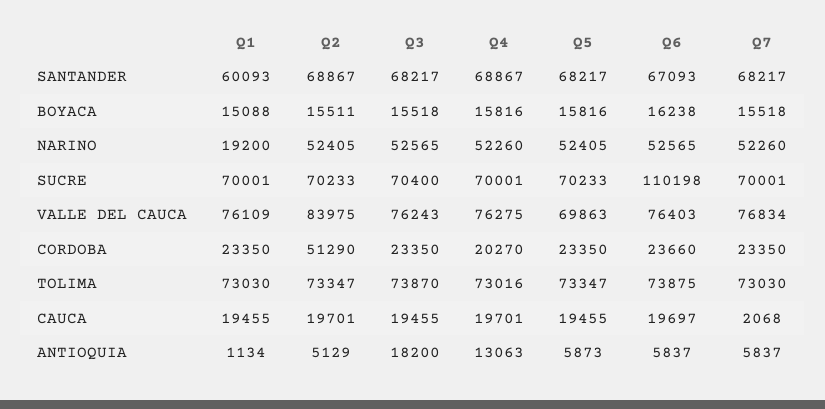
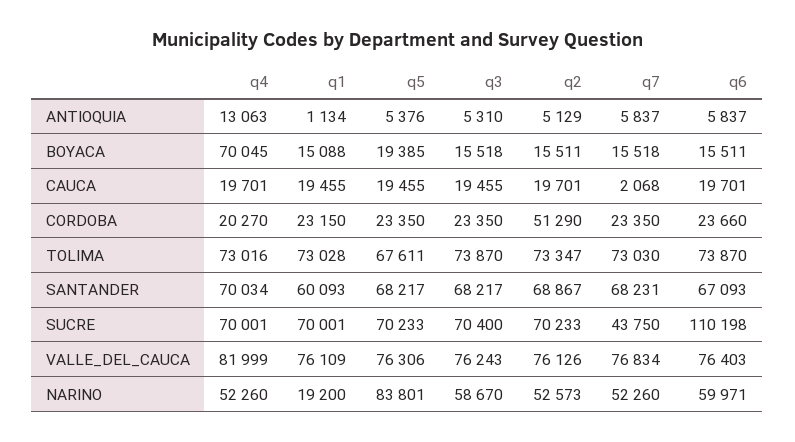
  {
    "Q1": {
      "SANTANDER": 60093,
      "BOYACA": 15088,
      "NARINO": 19200,
      "SUCRE": 70001,
      "VALLE DEL CAUCA": 76109,
-     "CORDOBA": 23350,
+     "CORDOBA": 23150,
-     "TOLIMA": 73030,
+     "TOLIMA": 73028,
      "CAUCA": 19455,
      "ANTIOQUIA": 1134
    },
    "Q2": {
      "SANTANDER": 68867,
      "BOYACA": 15511,
-     "NARINO": 52405,
+     "NARINO": 52573,
      "SUCRE": 70233,
-     "VALLE DEL CAUCA": 83975,
+     "VALLE DEL CAUCA": 76126,
      "CORDOBA": 51290,
      "TOLIMA": 73347,
      "CAUCA": 19701,
      "ANTIOQUIA": 5129
    },
    "Q3": {
      "SANTANDER": 68217,
      "BOYACA": 15518,
-     "NARINO": 52565,
+     "NARINO": 58670,
      "SUCRE": 70400,
      "VALLE DEL CAUCA": 76243,
      "CORDOBA": 23350,
      "TOLIMA": 73870,
      "CAUCA": 19455,
-     "ANTIOQUIA": 18200
+     "ANTIOQUIA": 5310
    },
    "Q4": {
-     "SANTANDER": 68867,
+     "SANTANDER": 70034,
-     "BOYACA": 15816,
+     "BOYACA": 70045,
      "NARINO": 52260,
      "SUCRE": 70001,
-     "VALLE DEL CAUCA": 76275,
+     "VALLE DEL CAUCA": 81999,
      "CORDOBA": 20270,
      "TOLIMA": 73016,
      "CAUCA": 19701,
      "ANTIOQUIA": 13063
    },
    "Q5": {
      "SANTANDER": 68217,
-     "BOYACA": 15816,
+     "BOYACA": 19385,
-     "NARINO": 52405,
+     "NARINO": 83801,
      "SUCRE": 70233,
-     "VALLE DEL CAUCA": 69863,
+     "VALLE DEL CAUCA": 76306,
      "CORDOBA": 23350,
-     "TOLIMA": 73347,
+     "TOLIMA": 67611,
      "CAUCA": 19455,
-     "ANTIOQUIA": 5873
+     "ANTIOQUIA": 5376
    },
    "Q6": {
      "SANTANDER": 67093,
-     "BOYACA": 16238,
+     "BOYACA": 15511,
-     "NARINO": 52565,
+     "NARINO": 59971,
      "SUCRE": 110198,
      "VALLE DEL CAUCA": 76403,
      "CORDOBA": 23660,
-     "TOLIMA": 73875,
+     "TOLIMA": 73870,
-     "CAUCA": 19697,
+     "CAUCA": 19701,
      "ANTIOQUIA": 5837
    },
    "Q7": {
-     "SANTANDER": 68217,
+     "SANTANDER": 68231,
      "BOYACA": 15518,
      "NARINO": 52260,
-     "SUCRE": 70001,
+     "SUCRE": 43750,
      "VALLE DEL CAUCA": 76834,
      "CORDOBA": 23350,
      "TOLIMA": 73030,
      "CAUCA": 2068,
      "ANTIOQUIA": 5837
    }
  }

